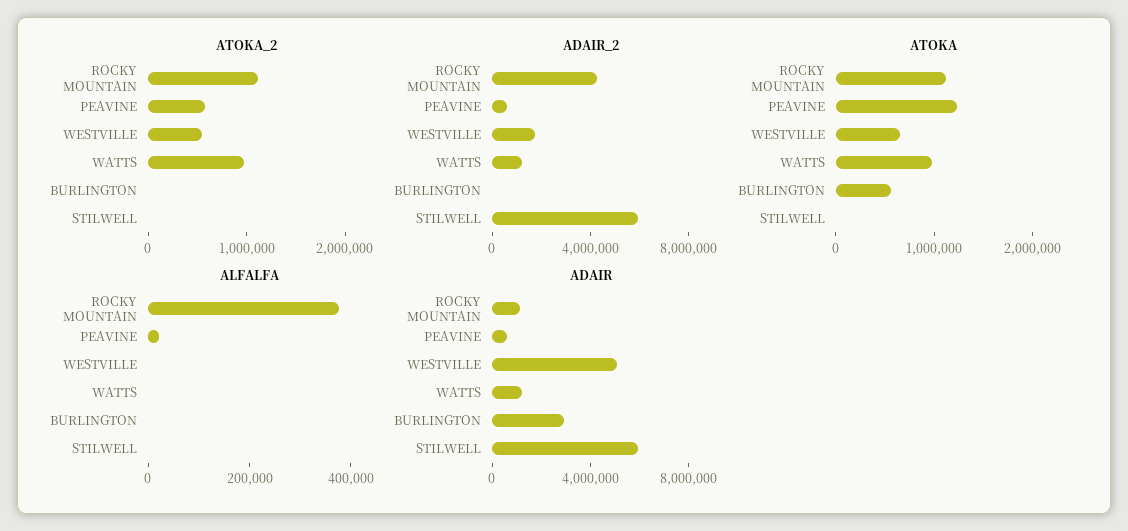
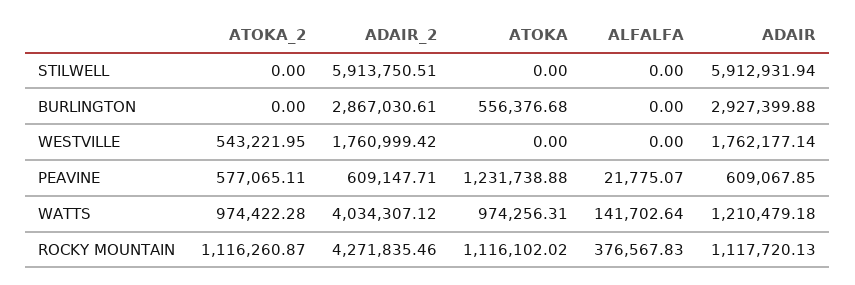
  {
    "ATOKA_2": {
      "ROCKY MOUNTAIN": 1116260.87,
      "PEAVINE": 577065.11,
      "WESTVILLE": 543221.95,
      "WATTS": 974422.28,
      "BURLINGTON": 0,
      "STILWELL": 0
    },
    "ADAIR_2": {
      "ROCKY MOUNTAIN": 4271835.46,
      "PEAVINE": 609147.71,
      "WESTVILLE": 1760999.42,
-     "WATTS": 1000000,
+     "WATTS": 4034307.12,
-     "BURLINGTON": 0,
+     "BURLINGTON": 2867030.61,
      "STILWELL": 5913750.51
    },
    "ATOKA": {
      "ROCKY MOUNTAIN": 1116102.02,
      "PEAVINE": 1231738.88,
-     "WESTVILLE": 600000,
+     "WESTVILLE": 0,
      "WATTS": 974256.31,
      "BURLINGTON": 556376.68,
      "STILWELL": 0
    },
    "ALFALFA": {
      "ROCKY MOUNTAIN": 376567.83,
      "PEAVINE": 21775.07,
      "WESTVILLE": 0,
-     "WATTS": 0,
+     "WATTS": 141702.64,
      "BURLINGTON": 0,
      "STILWELL": 0
    },
    "ADAIR": {
      "ROCKY MOUNTAIN": 1117720.13,
      "PEAVINE": 609067.85,
-     "WESTVILLE": 5000000,
+     "WESTVILLE": 1762177.14,
      "WATTS": 1210479.18,
      "BURLINGTON": 2927399.88,
      "STILWELL": 5912931.94
    }
  }

